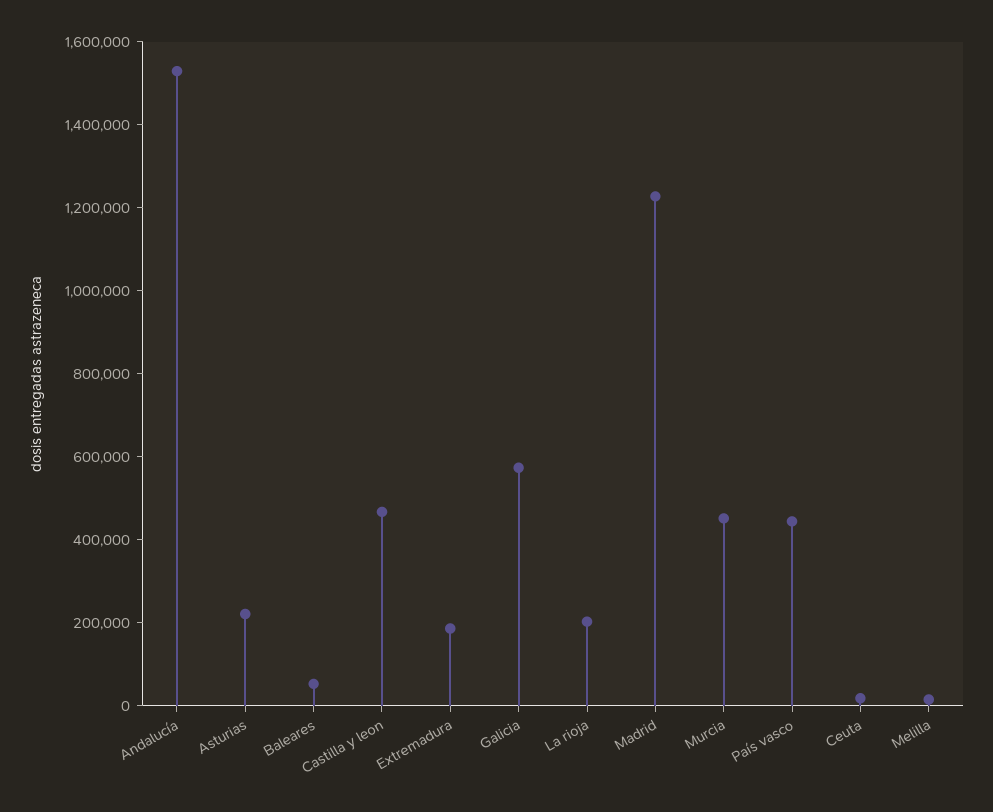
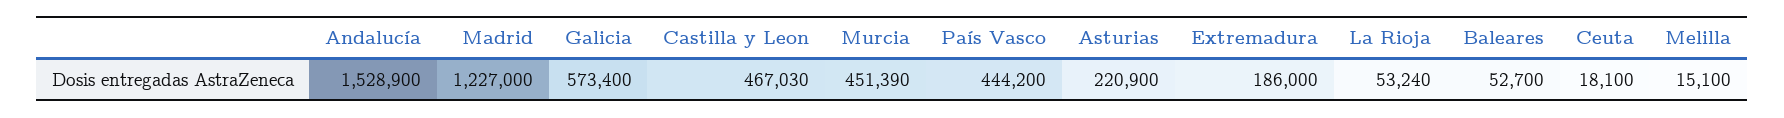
  {
    "Andalucía": 1528900,
    "Asturias": 220900,
    "Baleares": 52700,
    "Castilla y leon": 467030,
    "Extremadura": 186000,
    "Galicia": 573400,
-   "La rioja": 200000,
+   "La rioja": 53240,
    "Madrid": 1227000,
    "Murcia": 451390,
    "País vasco": 444200,
    "Ceuta": 18100,
    "Melilla": 15100
  }

